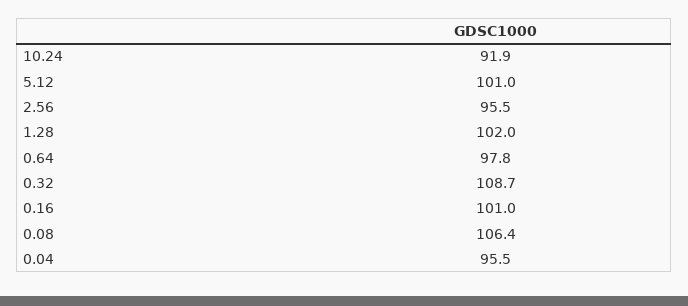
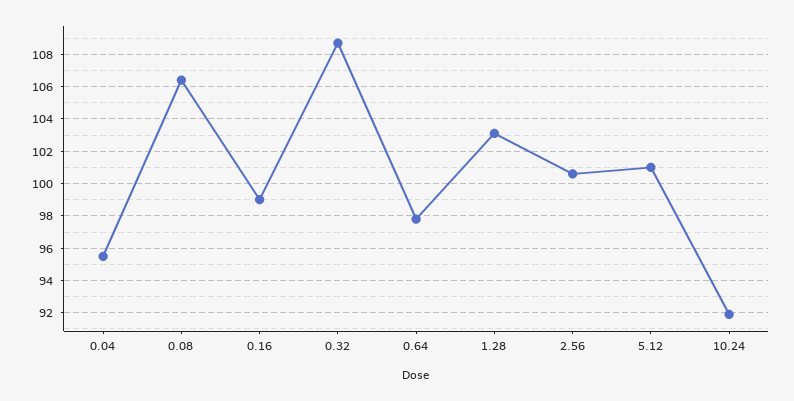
  {
    "10.24": 91.9,
    "5.12": 101,
-   "2.56": 95.5,
+   "2.56": 100.5,
-   "1.28": 102,
+   "1.28": 103,
    "0.64": 97.8,
    "0.32": 108.7,
-   "0.16": 101,
+   "0.16": 99,
    "0.08": 106.4,
    "0.04": 95.5
  }

